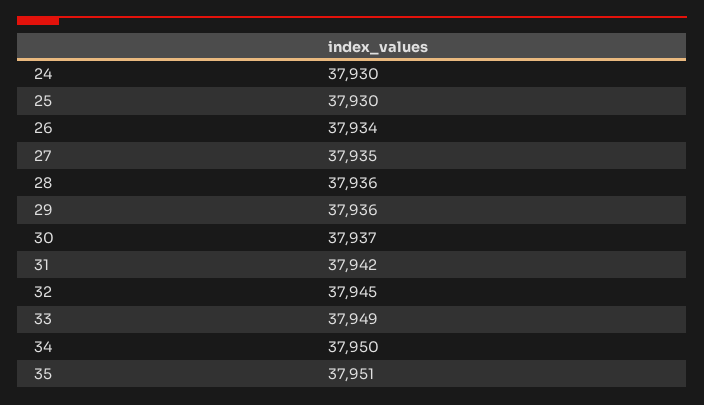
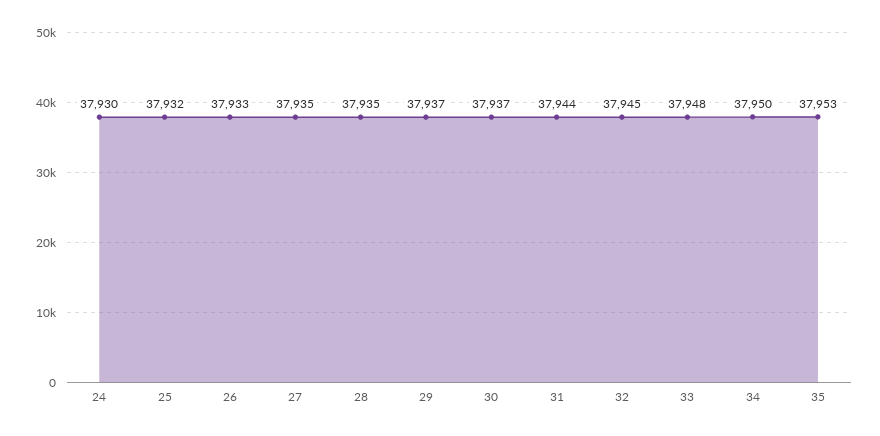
  {
    "24": 37930,
-   "25": 37930,
+   "25": 37932,
-   "26": 37934,
+   "26": 37933,
    "27": 37935,
-   "28": 37936,
+   "28": 37935,
-   "29": 37936,
+   "29": 37937,
    "30": 37937,
-   "31": 37942,
+   "31": 37944,
    "32": 37945,
-   "33": 37949,
+   "33": 37948,
    "34": 37950,
-   "35": 37951
+   "35": 37953
  }

